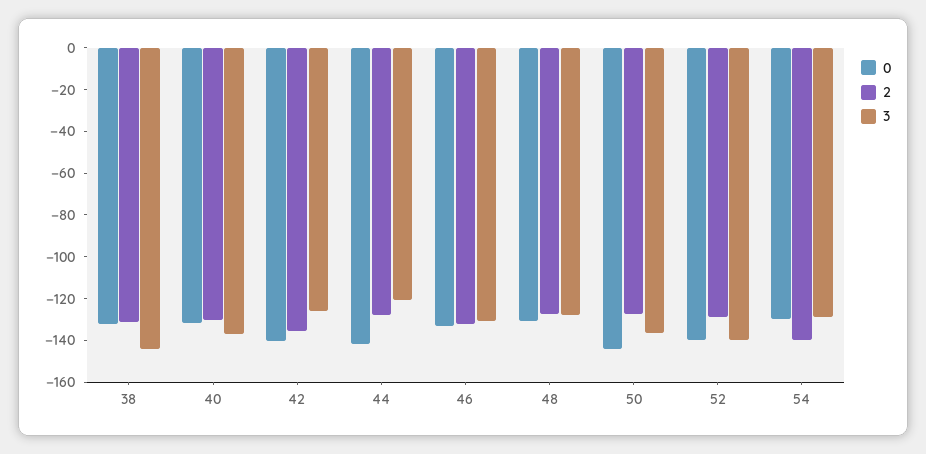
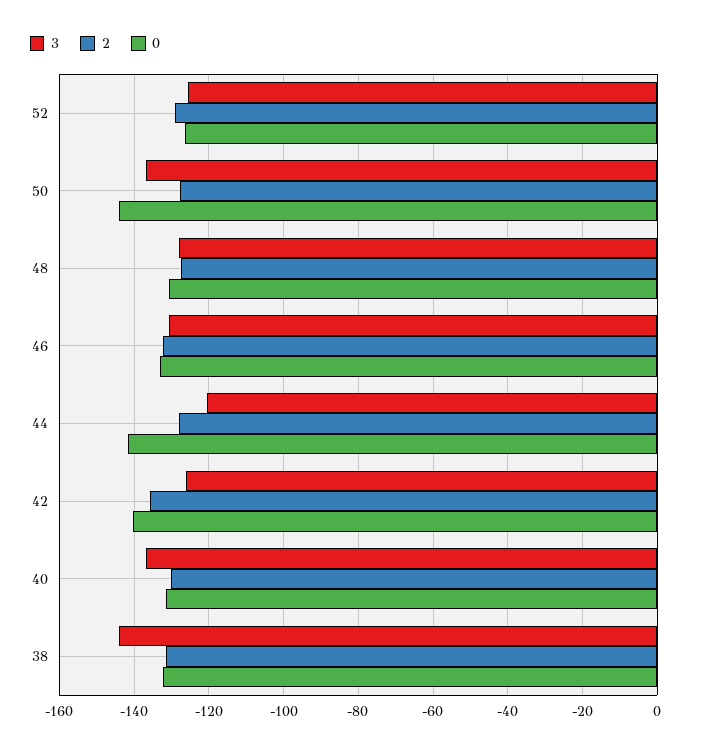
  {
    "0": {
      "38": -132,
      "40": -132,
      "42": -140,
      "44": -142,
      "46": -134,
      "48": -130,
      "50": -144,
-     "52": -140,
+     "52": -126
-     "54": -130
    },
    "2": {
      "38": -132,
      "40": -130,
      "42": -136,
      "44": -128,
      "46": -132,
      "48": -128,
      "50": -128,
-     "52": -130,
+     "52": -130
-     "54": -140
    },
    "3": {
      "38": -144,
      "40": -136,
      "42": -126,
      "44": -120,
      "46": -130,
      "48": -128,
      "50": -136,
-     "52": -140,
+     "52": -126
-     "54": -130
    }
  }

